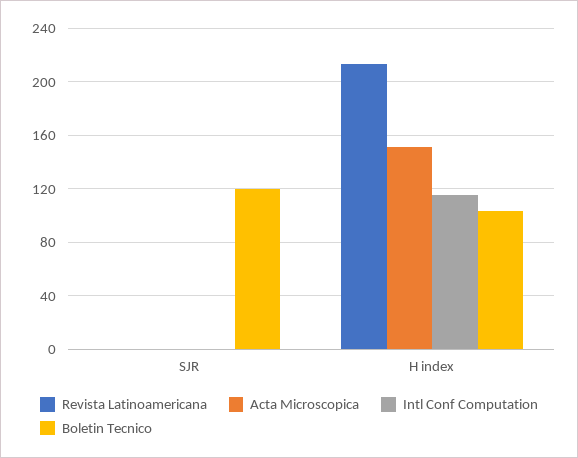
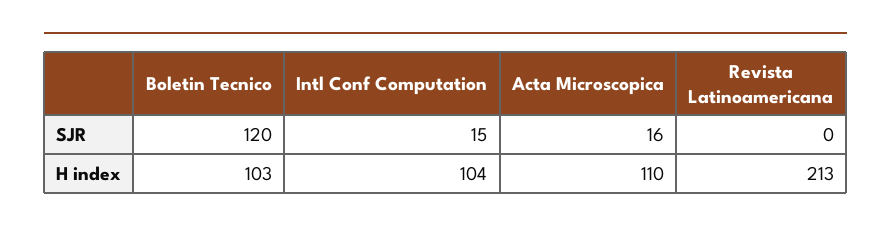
  {
    "Revista Latinoamericana": {
      "SJR": 0,
      "H index": 213
    },
    "Acta Microscopica": {
-     "SJR": 0,
+     "SJR": 16,
-     "H index": 150
+     "H index": 110
    },
    "Intl Conf Computation": {
-     "SJR": 0,
+     "SJR": 15,
-     "H index": 115
+     "H index": 104
    },
    "Boletin Tecnico": {
      "SJR": 120,
      "H index": 103
    }
  }

